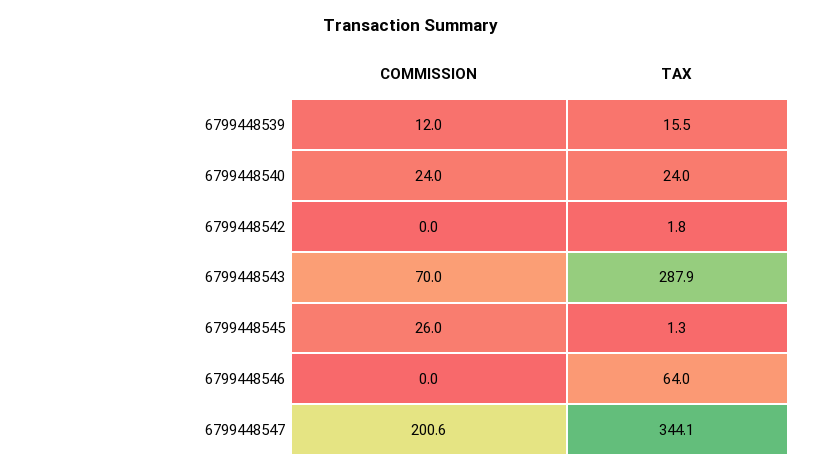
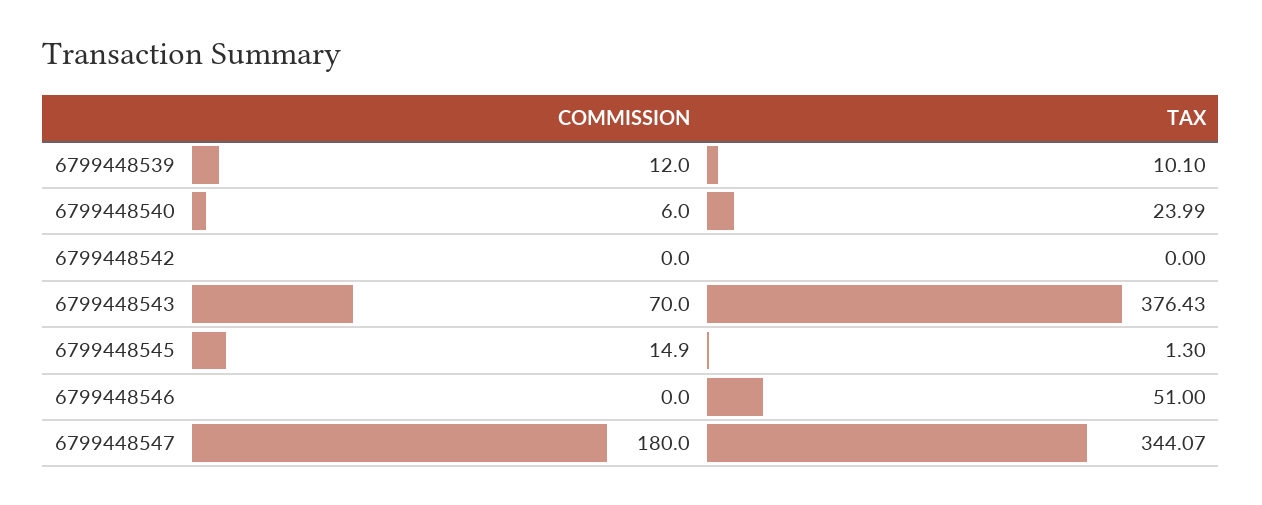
  {
    "COMMISSION": {
      "6799448539": 12,
-     "6799448540": 24,
+     "6799448540": 6,
      "6799448542": 0,
      "6799448543": 70,
-     "6799448545": 26,
+     "6799448545": 14.9,
      "6799448546": 0,
-     "6799448547": 200.6
+     "6799448547": 180
    },
    "TAX": {
-     "6799448539": 15.5,
+     "6799448539": 10.1,
      "6799448540": 23.99,
-     "6799448542": 1.8,
+     "6799448542": 0,
-     "6799448543": 287.9,
+     "6799448543": 376.43,
      "6799448545": 1.3,
-     "6799448546": 64,
+     "6799448546": 51,
      "6799448547": 344.07
    }
  }

